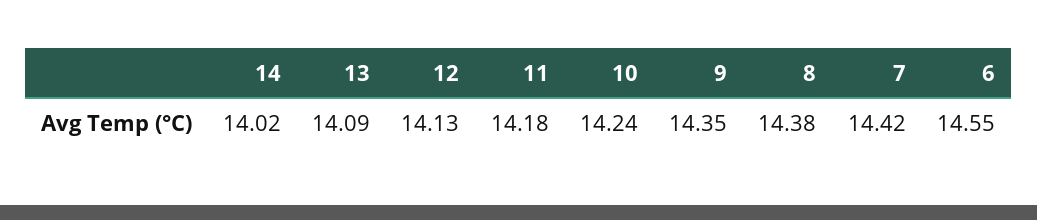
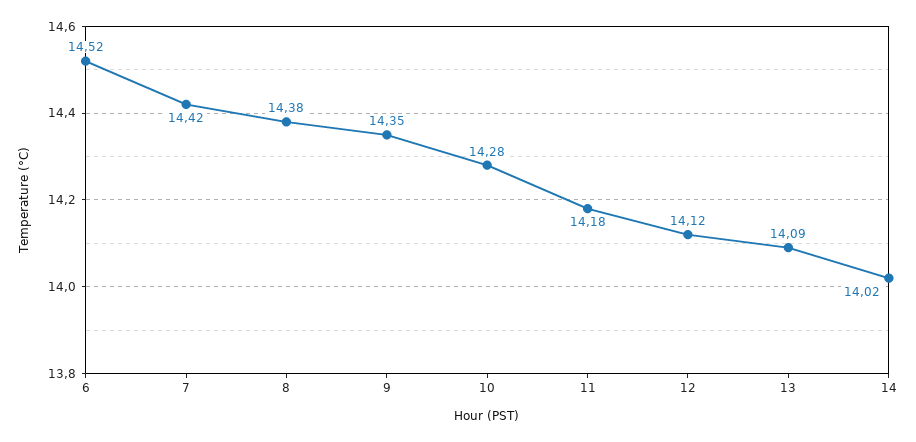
  {
    "14": 14.02,
    "13": 14.09,
-   "12": 14.13,
+   "12": 14.12,
    "11": 14.18,
-   "10": 14.24,
+   "10": 14.28,
    "9": 14.35,
    "8": 14.38,
    "7": 14.42,
-   "6": 14.55
+   "6": 14.52
  }

